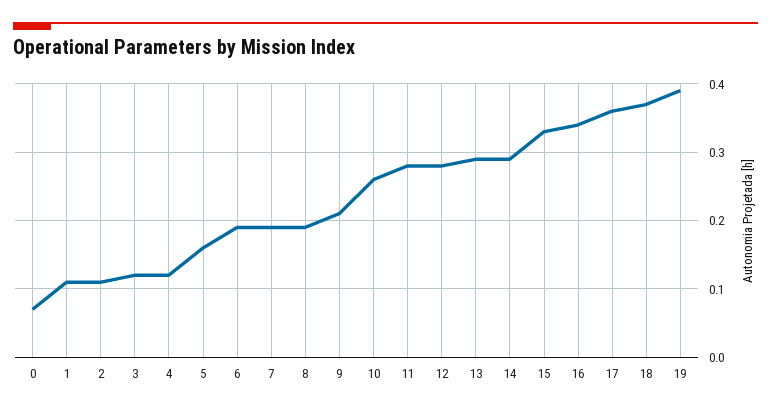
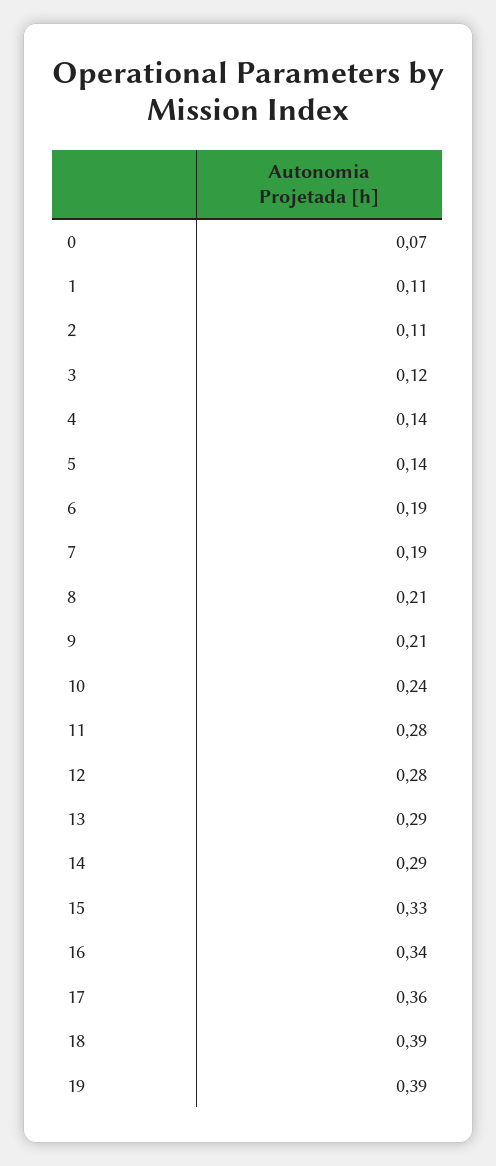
  {
    "0": 0.07,
    "1": 0.11,
    "2": 0.11,
    "3": 0.12,
-   "4": 0.12,
+   "4": 0.14,
-   "5": 0.16,
+   "5": 0.14,
    "6": 0.19,
    "7": 0.19,
-   "8": 0.19,
+   "8": 0.21,
    "9": 0.21,
-   "10": 0.26,
+   "10": 0.24,
    "11": 0.28,
    "12": 0.28,
    "13": 0.29,
    "14": 0.29,
    "15": 0.33,
    "16": 0.34,
    "17": 0.36,
-   "18": 0.37,
+   "18": 0.39,
    "19": 0.39
  }

